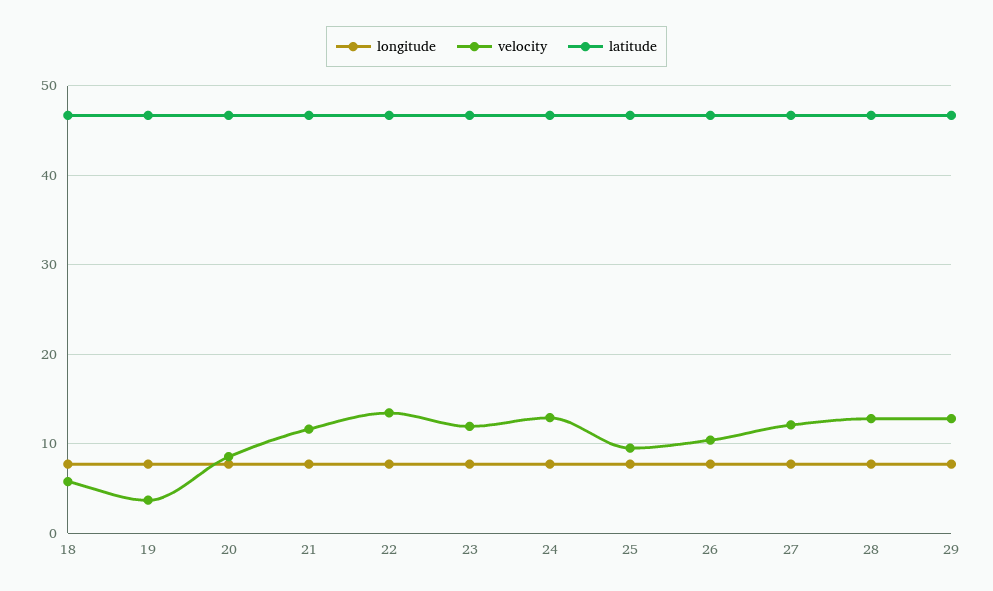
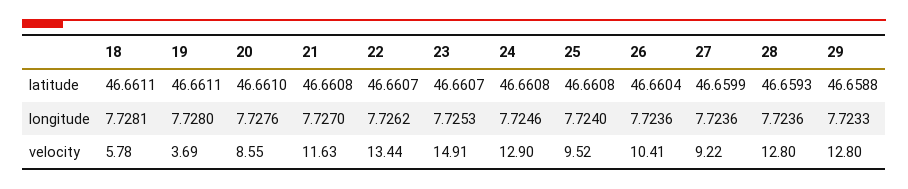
  {
    "longitude": {
      "18": 7.7281,
      "19": 7.728,
      "20": 7.7276,
      "21": 7.727,
      "22": 7.7262,
      "23": 7.7253,
      "24": 7.7246,
      "25": 7.724,
      "26": 7.7236,
      "27": 7.7236,
      "28": 7.7236,
      "29": 7.7233
    },
    "velocity": {
      "18": 5.78,
      "19": 3.69,
      "20": 8.55,
      "21": 11.63,
      "22": 13.44,
-     "23": 12,
+     "23": 14.91,
      "24": 12.9,
      "25": 9.52,
      "26": 10.41,
-     "27": 12,
+     "27": 9.22,
      "28": 12.8,
      "29": 12.8
    },
    "latitude": {
      "18": 46.6611,
      "19": 46.6611,
      "20": 46.661,
      "21": 46.6608,
      "22": 46.6607,
      "23": 46.6607,
      "24": 46.6608,
      "25": 46.6608,
      "26": 46.6604,
      "27": 46.6599,
      "28": 46.6593,
      "29": 46.6588
    }
  }

